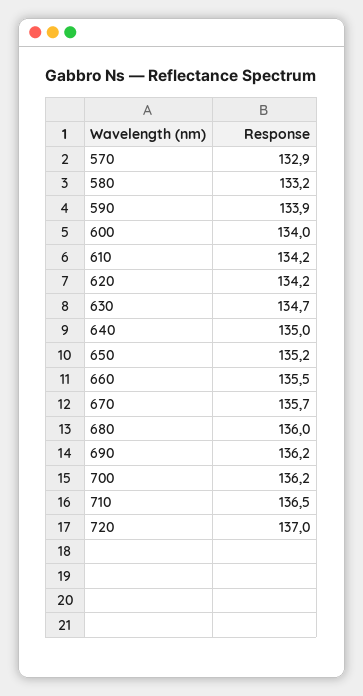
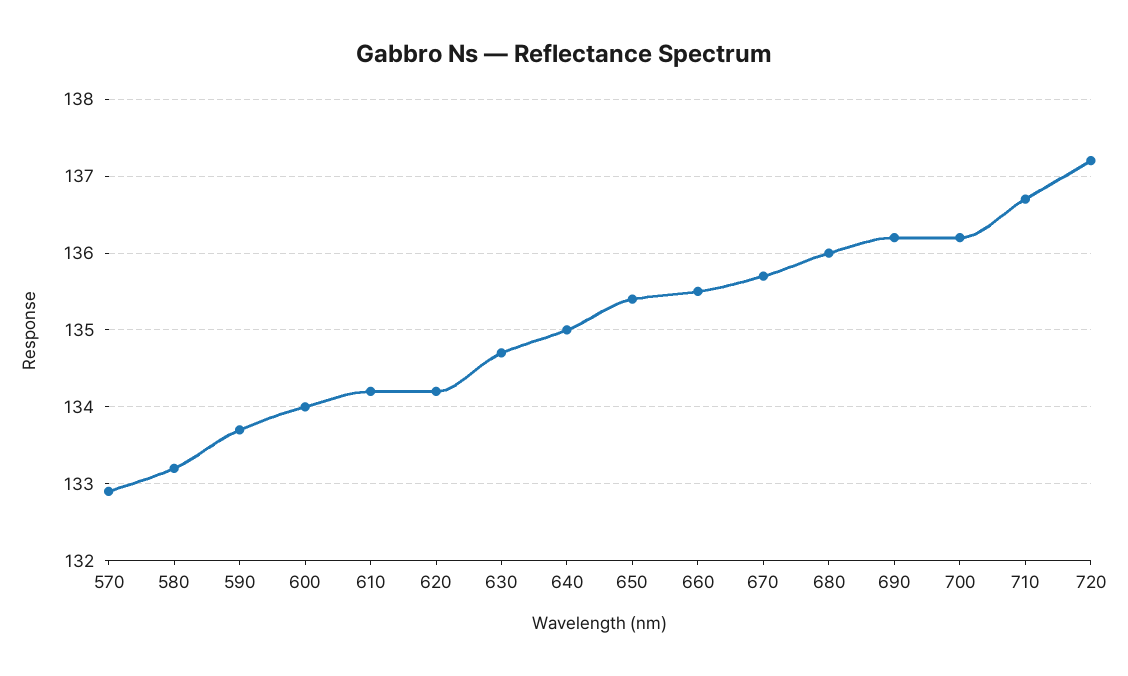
  {
    "570": 132.9,
    "580": 133.2,
-   "590": 133.9,
+   "590": 133.7,
    "600": 134,
    "610": 134.2,
    "620": 134.2,
    "630": 134.7,
    "640": 135,
-   "650": 135.2,
+   "650": 135.4,
    "660": 135.5,
    "670": 135.7,
    "680": 136,
    "690": 136.2,
    "700": 136.2,
-   "710": 136.5,
+   "710": 136.7,
-   "720": 137
+   "720": 137.2
  }

